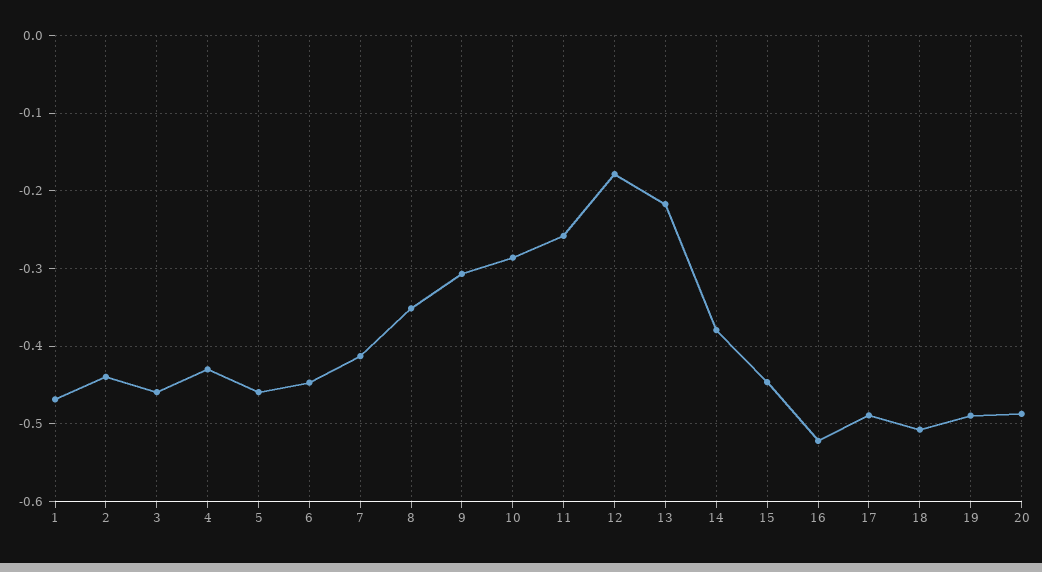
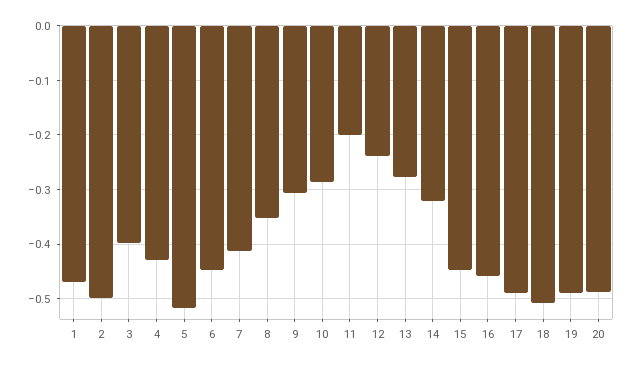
  {
    "1": -0.47,
-   "2": -0.44,
+   "2": -0.5,
-   "3": -0.46,
+   "3": -0.4,
    "4": -0.43,
-   "5": -0.46,
+   "5": -0.52,
    "6": -0.45,
    "7": -0.41,
    "8": -0.35,
    "9": -0.31,
    "10": -0.29,
-   "11": -0.26,
+   "11": -0.2,
-   "12": -0.18,
+   "12": -0.24,
-   "13": -0.22,
+   "13": -0.28,
-   "14": -0.38,
+   "14": -0.32,
    "15": -0.45,
-   "16": -0.52,
+   "16": -0.46,
    "17": -0.49,
    "18": -0.51,
    "19": -0.49,
    "20": -0.49
  }

